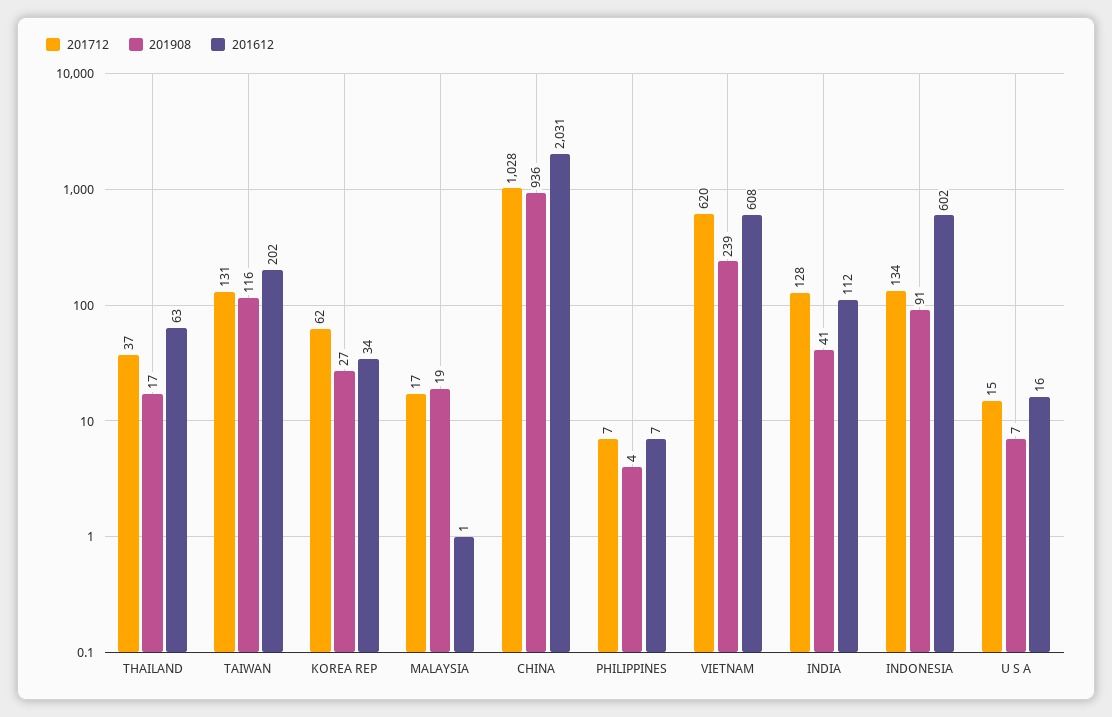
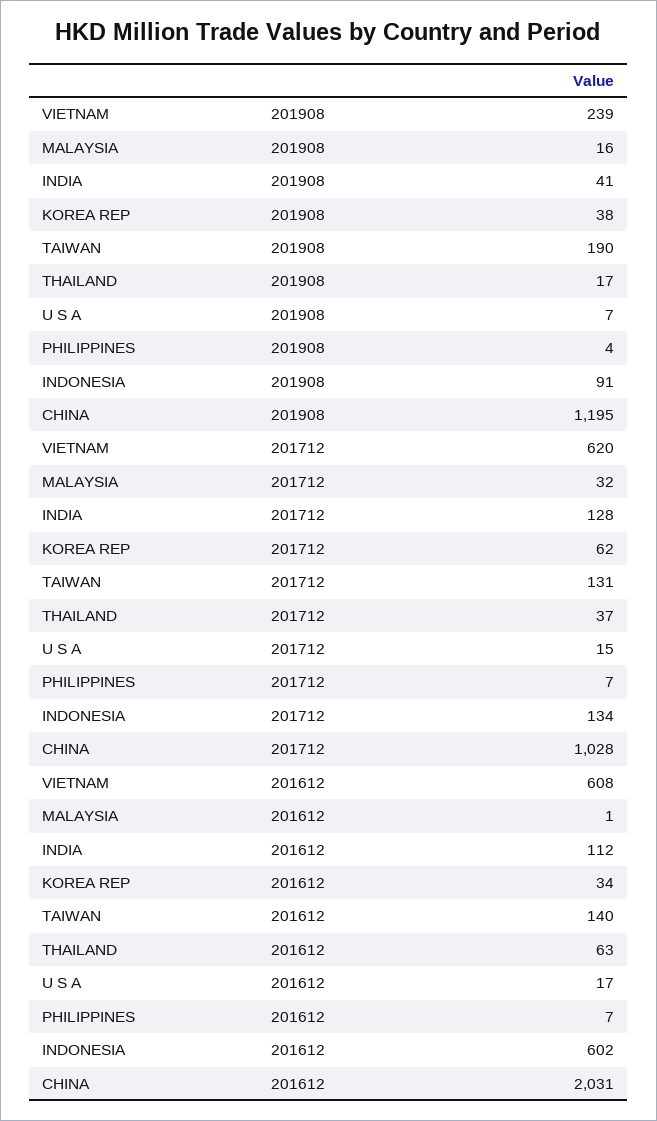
  {
    "201712": {
      "THAILAND": 37,
      "TAIWAN": 131,
      "KOREA REP": 62,
-     "MALAYSIA": 17,
+     "MALAYSIA": 32,
      "CHINA": 1028,
      "PHILIPPINES": 7,
      "VIETNAM": 620,
      "INDIA": 128,
      "INDONESIA": 134,
      "U S A": 15
    },
    "201908": {
      "THAILAND": 17,
-     "TAIWAN": 116,
+     "TAIWAN": 190,
-     "KOREA REP": 27,
+     "KOREA REP": 38,
-     "MALAYSIA": 19,
+     "MALAYSIA": 16,
-     "CHINA": 936,
+     "CHINA": 1195,
      "PHILIPPINES": 4,
      "VIETNAM": 239,
      "INDIA": 41,
      "INDONESIA": 91,
      "U S A": 7
    },
    "201612": {
      "THAILAND": 63,
-     "TAIWAN": 202,
+     "TAIWAN": 140,
      "KOREA REP": 34,
      "MALAYSIA": 1,
      "CHINA": 2031,
      "PHILIPPINES": 7,
      "VIETNAM": 608,
      "INDIA": 112,
      "INDONESIA": 602,
-     "U S A": 16
+     "U S A": 17
    }
  }

